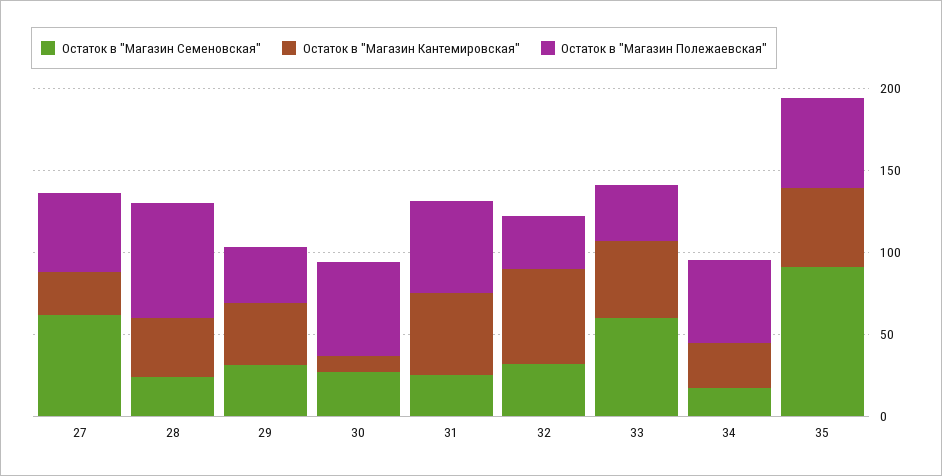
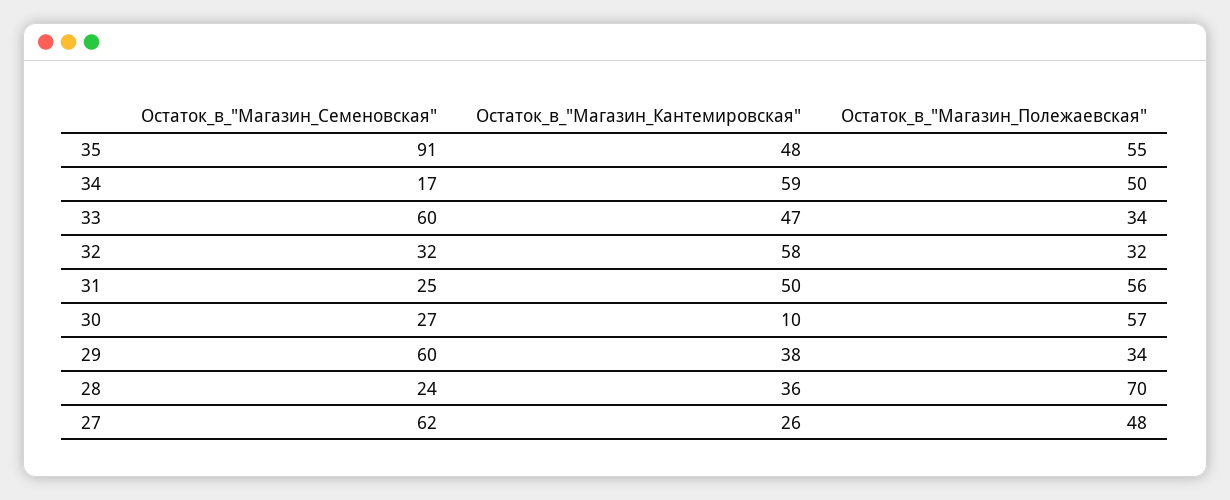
  {
    "Остаток в \"Магазин Семеновская\"": {
      "27": 62,
      "28": 24,
-     "29": 30,
+     "29": 60,
      "30": 27,
      "31": 25,
      "32": 32,
      "33": 60,
      "34": 17,
      "35": 91
    },
    "Остаток в \"Магазин Кантемировская\"": {
      "27": 26,
      "28": 36,
      "29": 38,
      "30": 10,
      "31": 50,
      "32": 58,
      "33": 47,
-     "34": 30,
+     "34": 59,
      "35": 48
    },
    "Остаток в \"Магазин Полежаевская\"": {
      "27": 48,
      "28": 70,
      "29": 34,
      "30": 57,
      "31": 56,
      "32": 32,
      "33": 34,
      "34": 50,
      "35": 55
    }
  }

